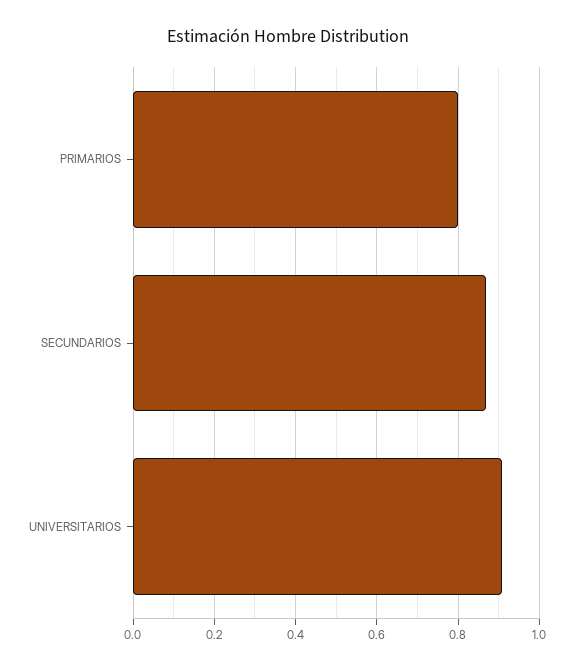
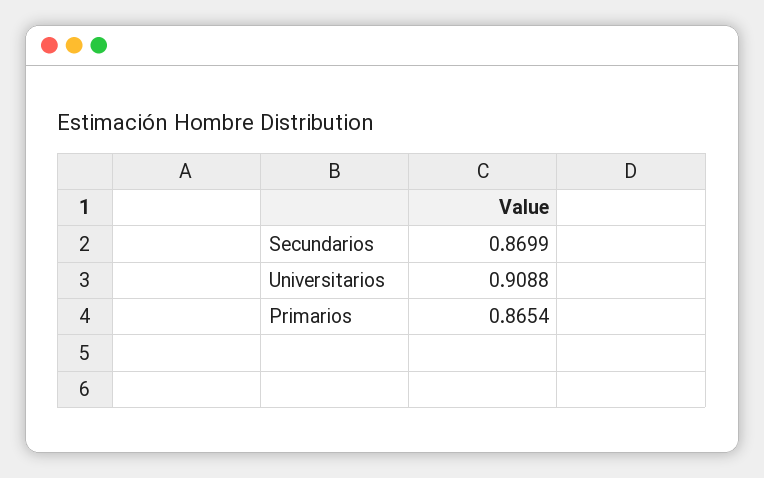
  {
-   "PRIMARIOS": 0.8,
+   "PRIMARIOS": 0.8654,
    "SECUNDARIOS": 0.8699,
    "UNIVERSITARIOS": 0.9088
  }

